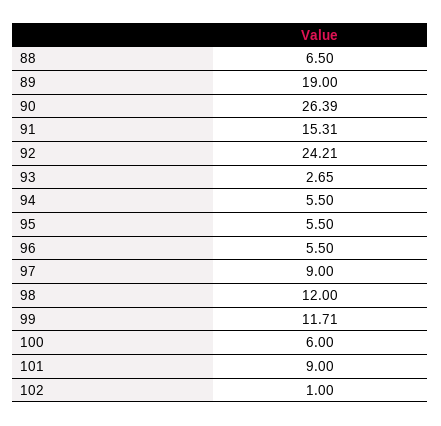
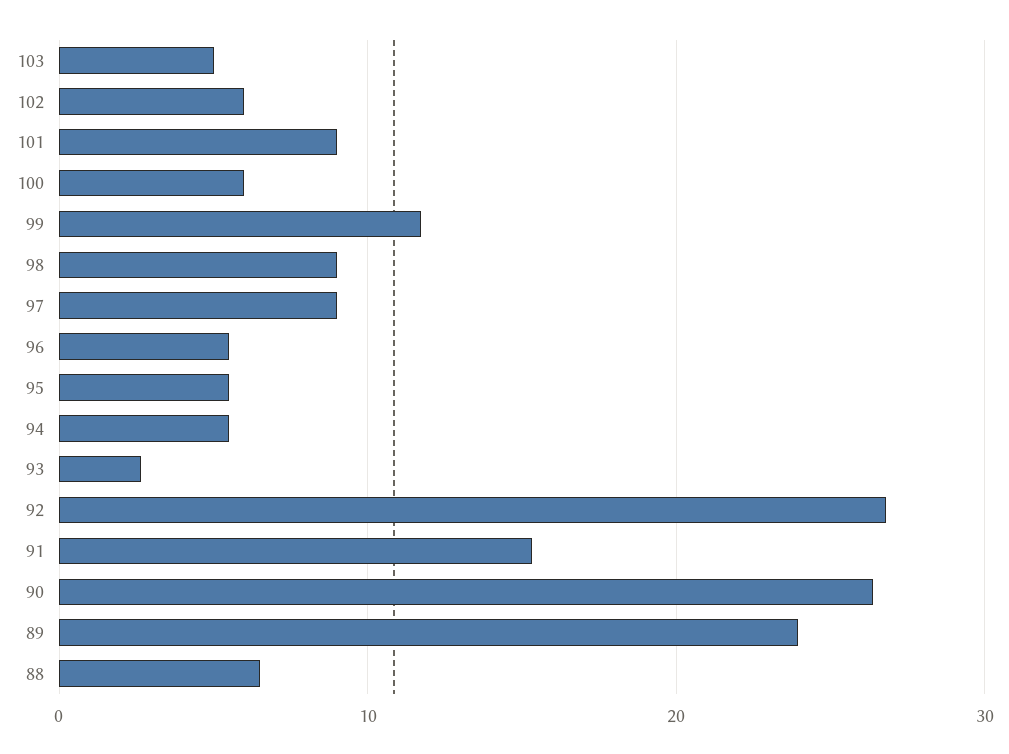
  {
    "88": 6.5,
-   "89": 19,
+   "89": 24,
    "90": 26.39,
    "91": 15.31,
-   "92": 24.21,
+   "92": 27,
    "93": 2.65,
    "94": 5.5,
    "95": 5.5,
    "96": 5.5,
    "97": 9,
-   "98": 12,
+   "98": 9,
    "99": 11.71,
    "100": 6,
    "101": 9,
-   "102": 1
+   "102": 6,
+   "103": 5
  }

